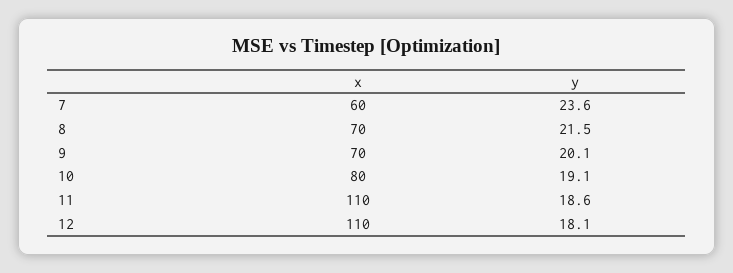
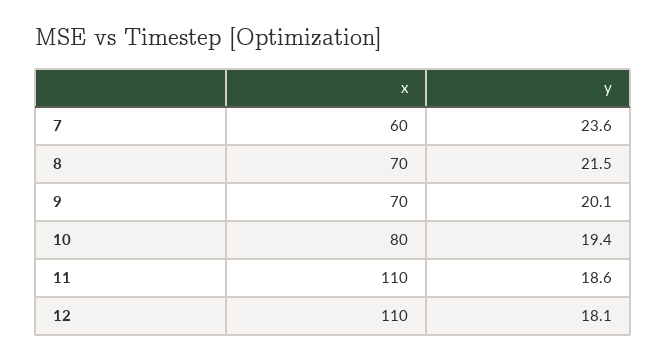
  {
    "x": {
      "7": 60,
      "8": 70,
      "9": 70,
      "10": 80,
      "11": 110,
      "12": 110
    },
    "y": {
      "7": 23.6,
      "8": 21.5,
      "9": 20.1,
-     "10": 19.1,
+     "10": 19.4,
      "11": 18.6,
      "12": 18.1
    }
  }

